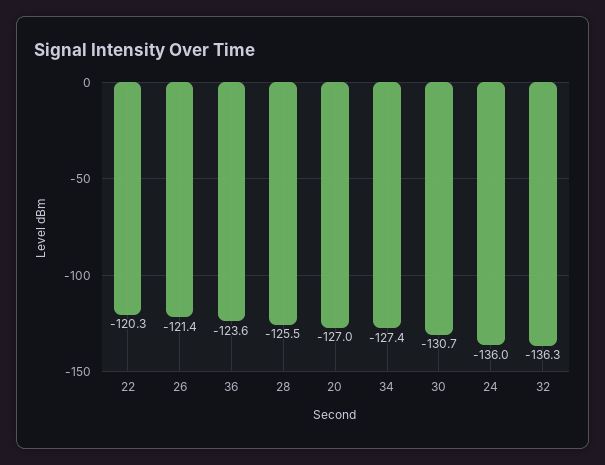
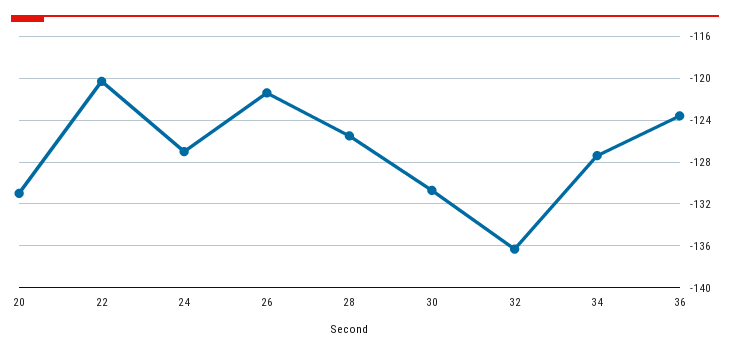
  {
    "22": -120.3,
    "26": -121.4,
    "36": -123.6,
    "28": -125.5,
-   "20": -127,
+   "20": -131,
    "34": -127.4,
    "30": -130.7,
-   "24": -136,
+   "24": -127,
    "32": -136.3
  }

